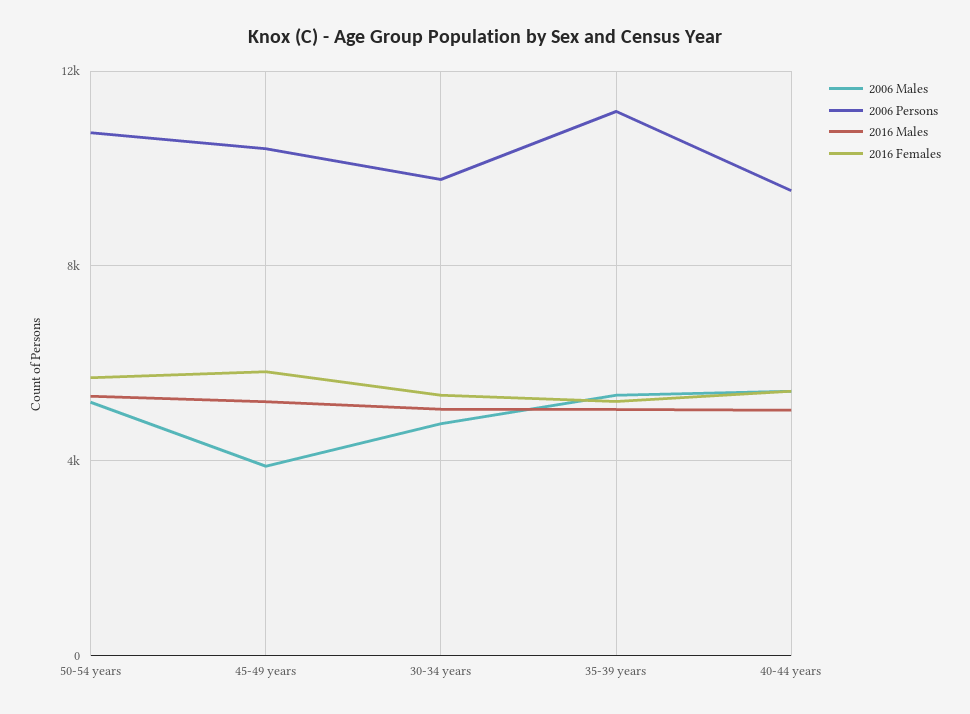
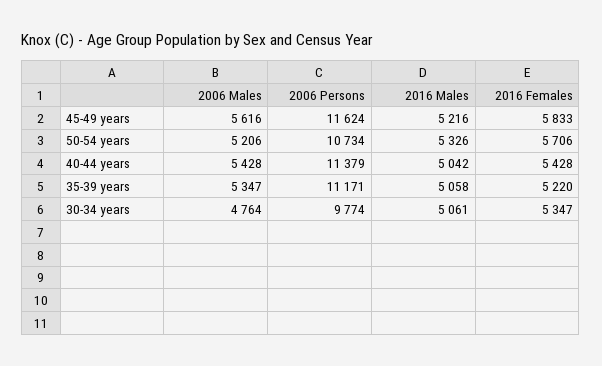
  {
    "2006 Males": {
      "50-54 years": 5206,
-     "45-49 years": 4000,
+     "45-49 years": 5616,
      "30-34 years": 4764,
      "35-39 years": 5347,
      "40-44 years": 5428
    },
    "2006 Persons": {
      "50-54 years": 10734,
-     "45-49 years": 10500,
+     "45-49 years": 11624,
      "30-34 years": 9774,
      "35-39 years": 11171,
-     "40-44 years": 9500
+     "40-44 years": 11379
    },
    "2016 Males": {
      "50-54 years": 5326,
      "45-49 years": 5216,
      "30-34 years": 5061,
      "35-39 years": 5058,
      "40-44 years": 5042
    },
    "2016 Females": {
      "50-54 years": 5706,
      "45-49 years": 5833,
      "30-34 years": 5347,
      "35-39 years": 5220,
      "40-44 years": 5428
    }
  }

